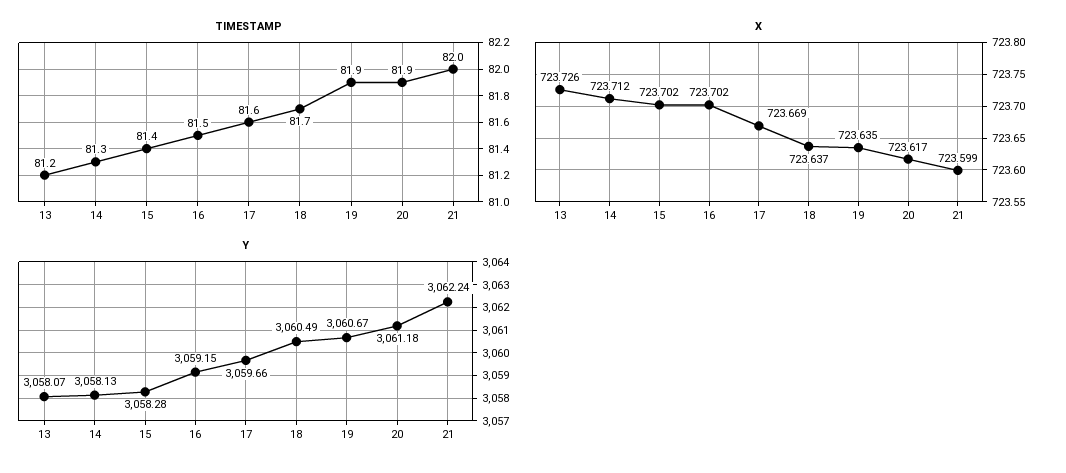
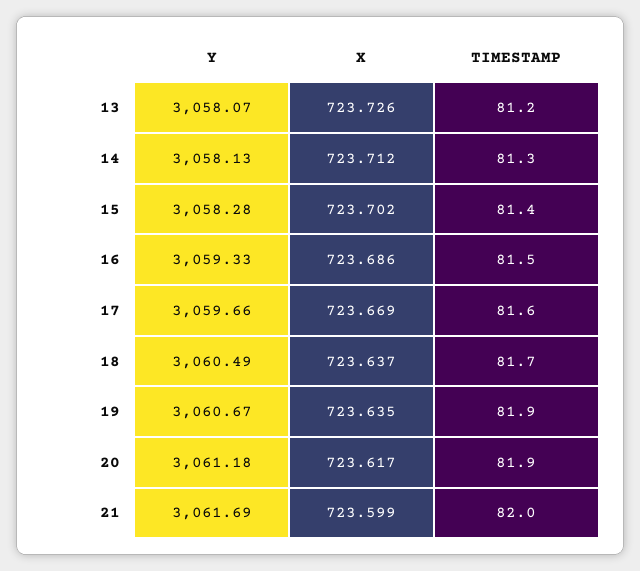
  {
    "TIMESTAMP": {
      "13": 81.2,
      "14": 81.3,
      "15": 81.4,
      "16": 81.5,
      "17": 81.6,
      "18": 81.7,
      "19": 81.9,
      "20": 81.9,
      "21": 82
    },
    "X": {
      "13": 723.726,
      "14": 723.712,
      "15": 723.702,
-     "16": 723.702,
+     "16": 723.686,
      "17": 723.669,
      "18": 723.637,
      "19": 723.635,
      "20": 723.617,
      "21": 723.599
    },
    "Y": {
      "13": 3058.07,
      "14": 3058.13,
      "15": 3058.28,
-     "16": 3059.15,
+     "16": 3059.33,
      "17": 3059.66,
      "18": 3060.49,
      "19": 3060.67,
      "20": 3061.18,
-     "21": 3062.24
+     "21": 3061.69
    }
  }

